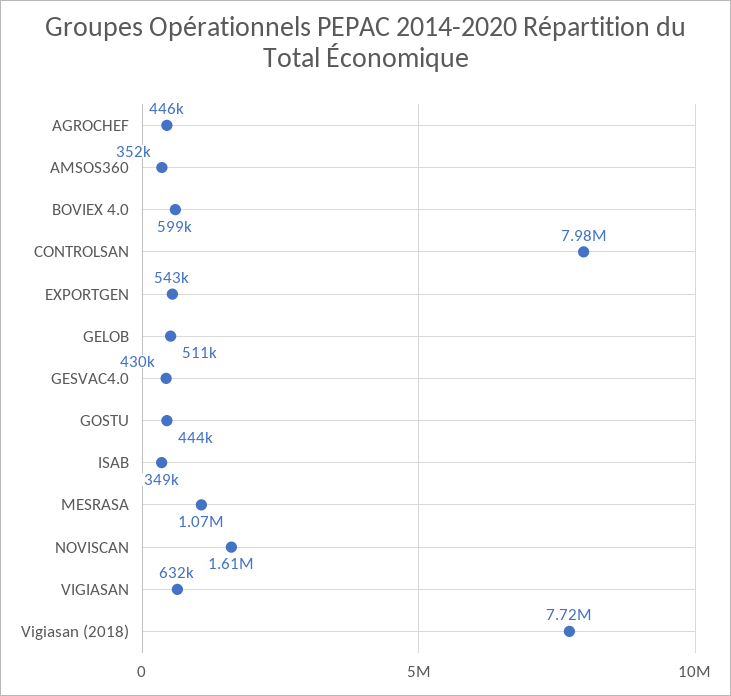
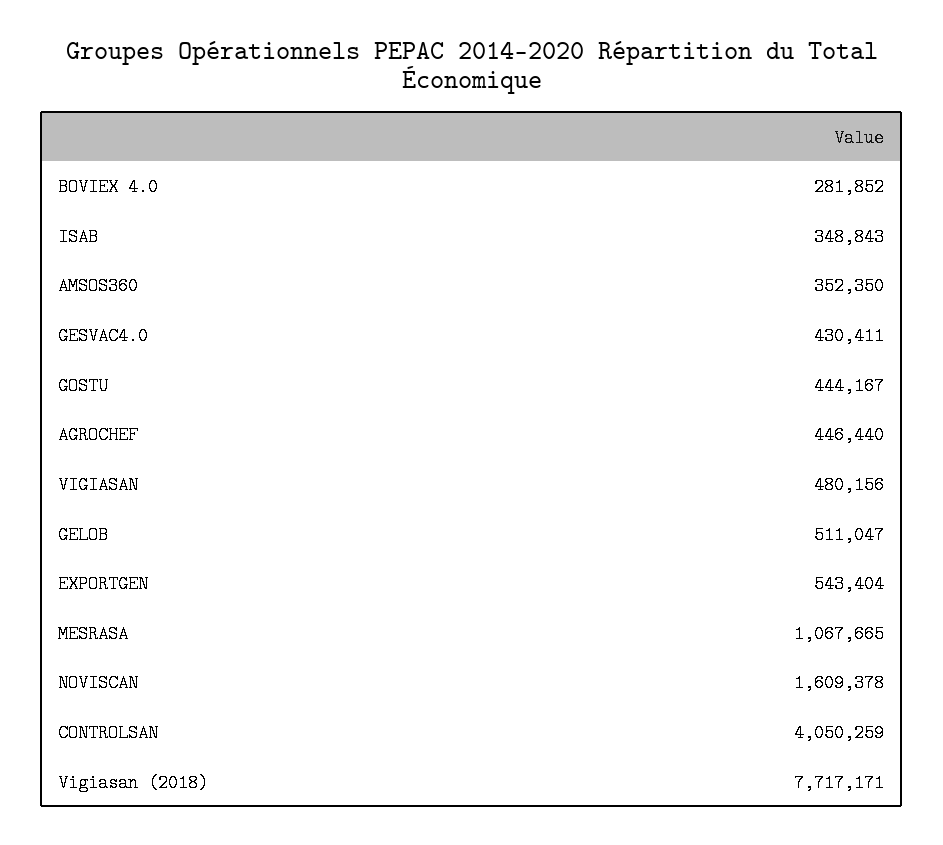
  {
    "AGROCHEF": 446440,
    "AMSOS360": 352350,
-   "BOVIEX 4.0": 599000,
+   "BOVIEX 4.0": 281852,
-   "CONTROLSAN": 7980000,
+   "CONTROLSAN": 4050259,
    "EXPORTGEN": 543404,
    "GELOB": 511047,
    "GESVAC4.0": 430411,
    "GOSTU": 444167,
    "ISAB": 348843,
    "MESRASA": 1067665,
    "NOVISCAN": 1609378,
-   "VIGIASAN": 632000,
+   "VIGIASAN": 480156,
    "Vigiasan (2018)": 7717171
  }

